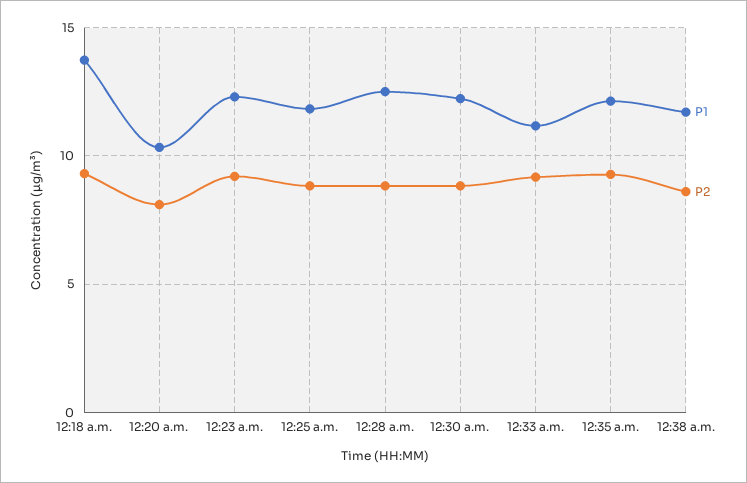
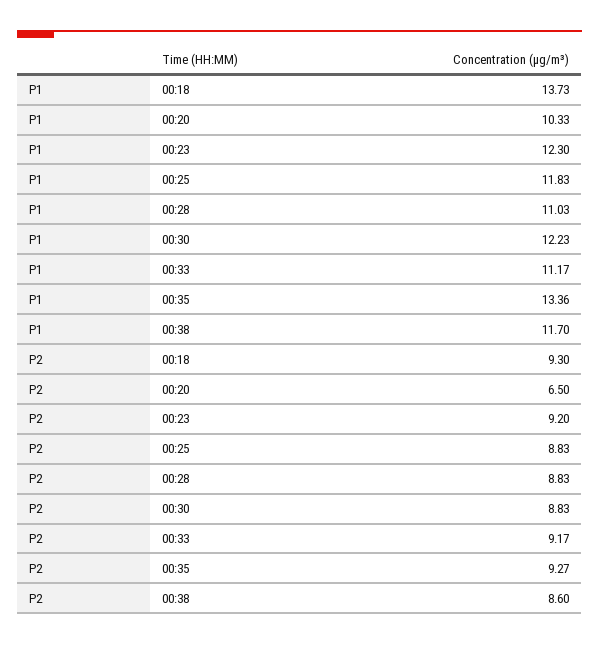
  {
    "P1": {
      "12:18 a.m.": 13.73,
      "12:20 a.m.": 10.33,
      "12:23 a.m.": 12.3,
      "12:25 a.m.": 11.83,
-     "12:28 a.m.": 12.5,
+     "12:28 a.m.": 11.03,
      "12:30 a.m.": 12.23,
      "12:33 a.m.": 11.17,
-     "12:35 a.m.": 12,
+     "12:35 a.m.": 13.36,
      "12:38 a.m.": 11.7
    },
    "P2": {
      "12:18 a.m.": 9.3,
-     "12:20 a.m.": 8,
+     "12:20 a.m.": 6.5,
      "12:23 a.m.": 9.2,
      "12:25 a.m.": 8.83,
      "12:28 a.m.": 8.83,
      "12:30 a.m.": 8.83,
      "12:33 a.m.": 9.17,
      "12:35 a.m.": 9.27,
      "12:38 a.m.": 8.6
    }
  }

